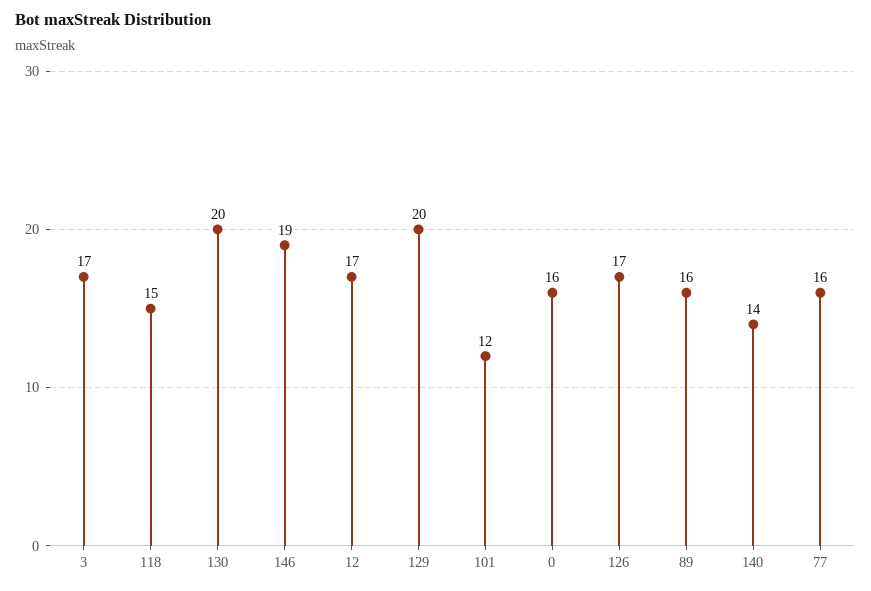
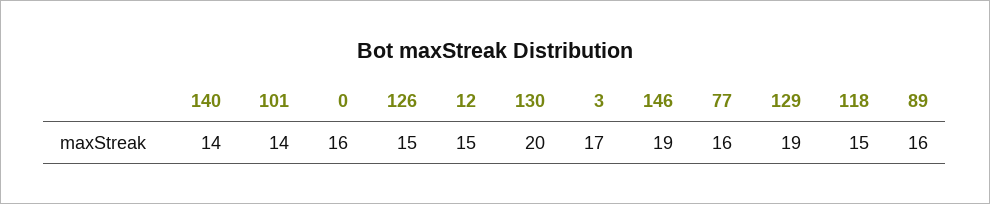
  {
    "3": 17,
    "118": 15,
    "130": 20,
    "146": 19,
-   "12": 17,
+   "12": 15,
-   "129": 20,
+   "129": 19,
-   "101": 12,
+   "101": 14,
    "0": 16,
-   "126": 17,
+   "126": 15,
    "89": 16,
    "140": 14,
    "77": 16
  }

